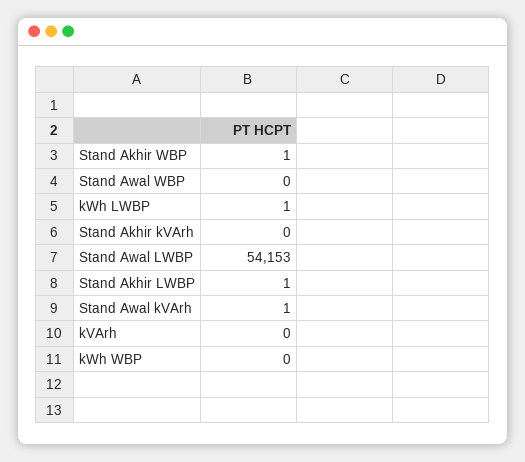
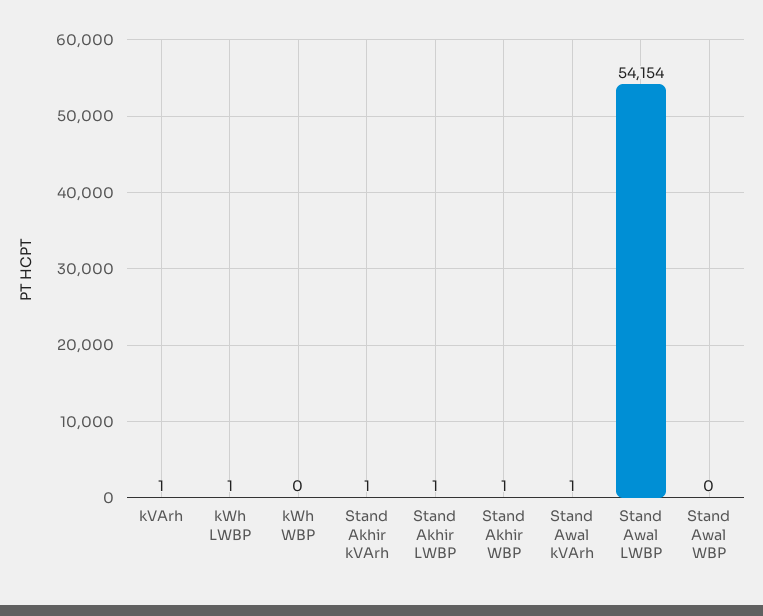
  {
    "Stand Akhir WBP": 1,
    "Stand Awal WBP": 0,
    "kWh LWBP": 1,
-   "Stand Akhir kVArh": 0,
+   "Stand Akhir kVArh": 1,
-   "Stand Awal LWBP": 54153,
+   "Stand Awal LWBP": 54154,
    "Stand Akhir LWBP": 1,
    "Stand Awal kVArh": 1,
-   "kVArh": 0,
+   "kVArh": 1,
    "kWh WBP": 0
  }

